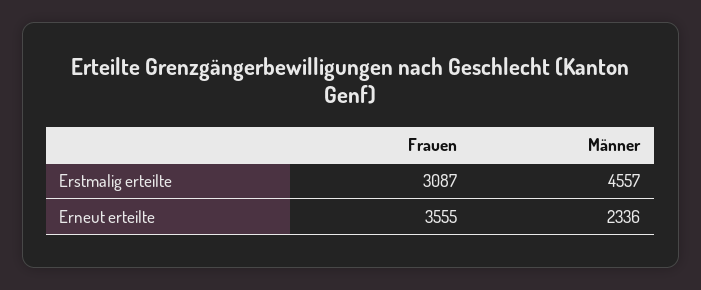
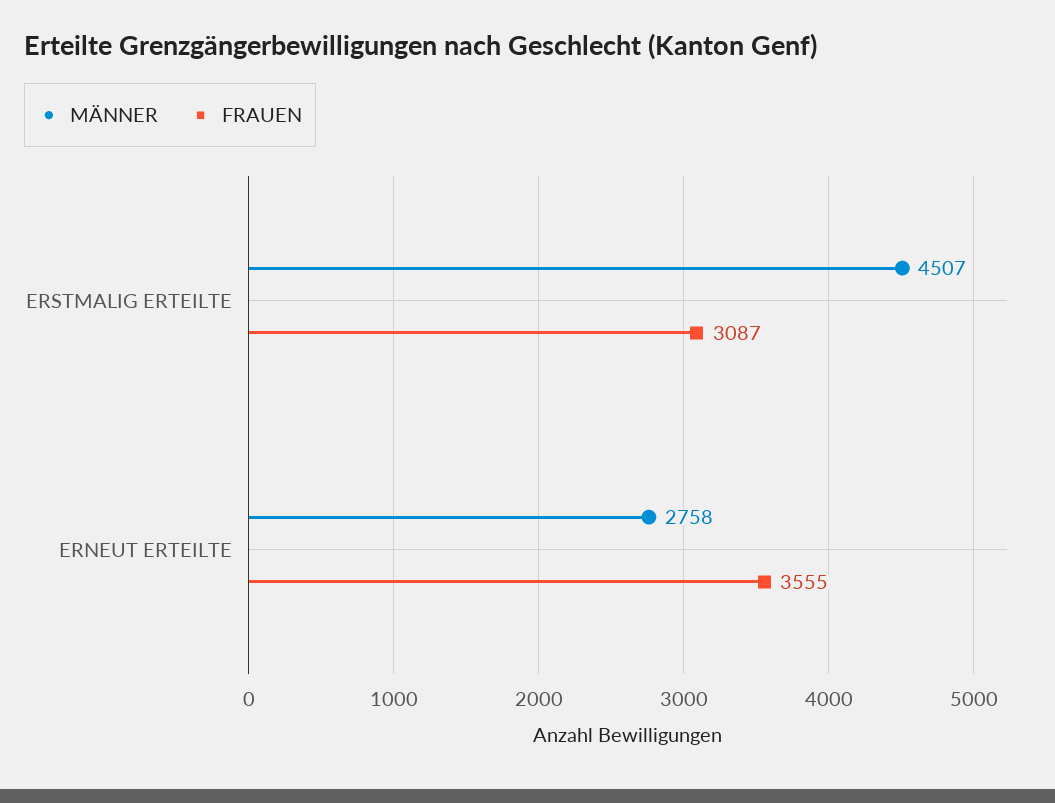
  {
    "Frauen": {
      "Erstmalig erteilte": 3087,
      "Erneut erteilte": 3555
    },
    "Männer": {
-     "Erstmalig erteilte": 4557,
+     "Erstmalig erteilte": 4507,
-     "Erneut erteilte": 2336
+     "Erneut erteilte": 2758
    }
  }

